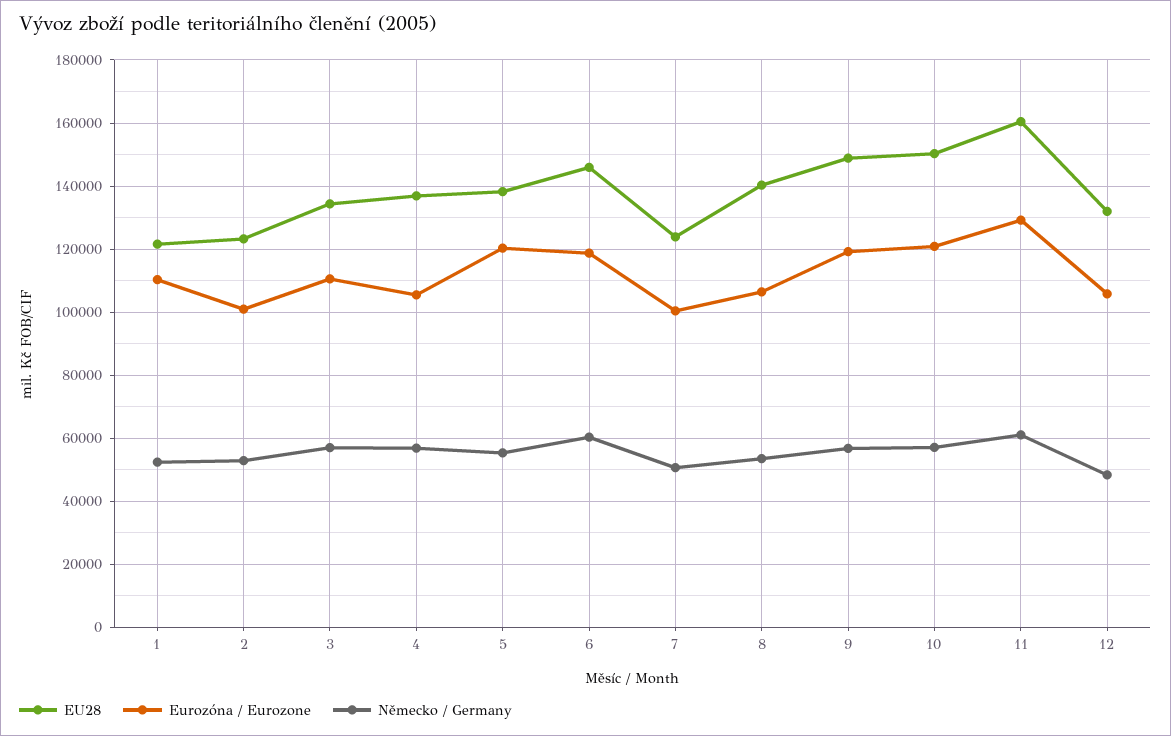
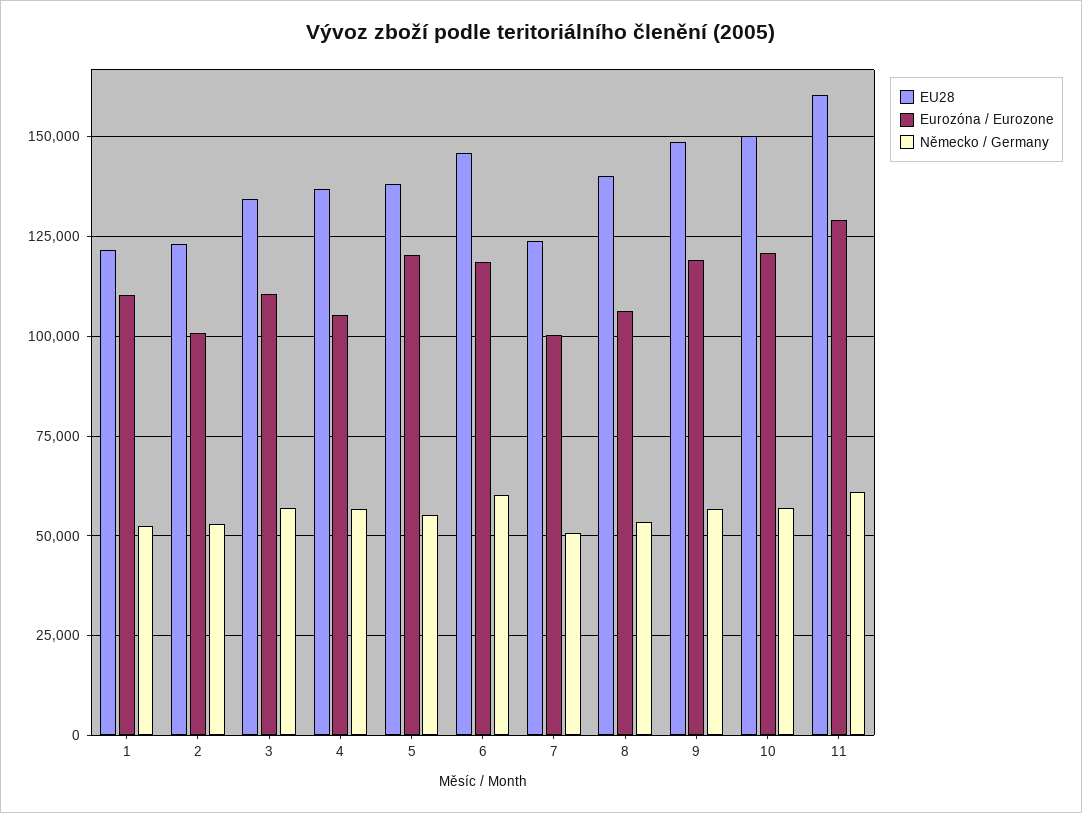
  {
    "EU28": {
      "1": 122000,
      "2": 124000,
      "3": 134000,
      "4": 136000,
      "5": 138000,
      "6": 146000,
      "7": 124000,
      "8": 140000,
      "9": 148000,
      "10": 150000,
-     "11": 160000,
+     "11": 160000
-     "12": 132000
    },
    "Eurozóna / Eurozone": {
      "1": 110000,
      "2": 100000,
      "3": 110000,
      "4": 106000,
      "5": 120000,
      "6": 118000,
      "7": 100000,
      "8": 106000,
      "9": 120000,
      "10": 120000,
-     "11": 130000,
+     "11": 130000
-     "12": 106000
    },
    "Německo / Germany": {
      "1": 52000,
      "2": 52000,
      "3": 58000,
      "4": 56000,
      "5": 56000,
      "6": 60000,
      "7": 50000,
      "8": 54000,
      "9": 56000,
      "10": 58000,
-     "11": 62000,
+     "11": 62000
-     "12": 48000
    }
  }

